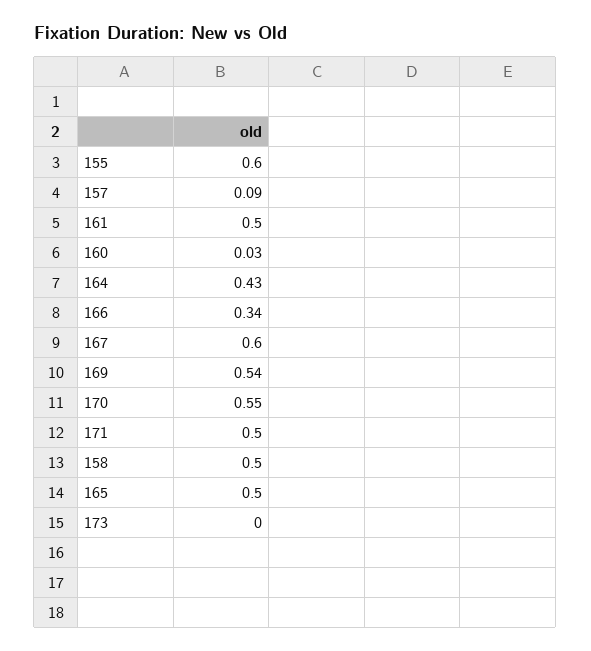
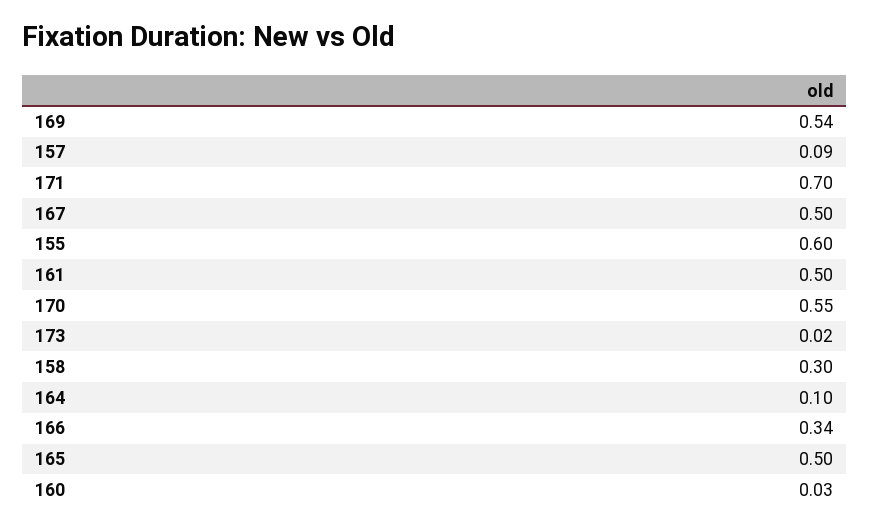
  {
    "155": 0.6,
    "157": 0.09,
    "161": 0.5,
    "160": 0.03,
-   "164": 0.43,
+   "164": 0.1,
    "166": 0.34,
-   "167": 0.6,
+   "167": 0.5,
    "169": 0.54,
    "170": 0.55,
-   "171": 0.5,
+   "171": 0.7,
-   "158": 0.5,
+   "158": 0.3,
    "165": 0.5,
-   "173": 0
+   "173": 0.02
  }

